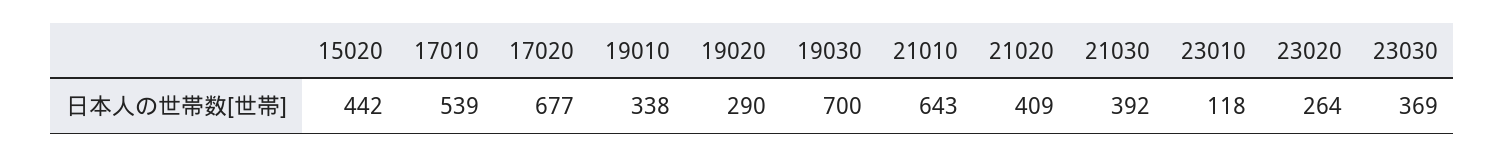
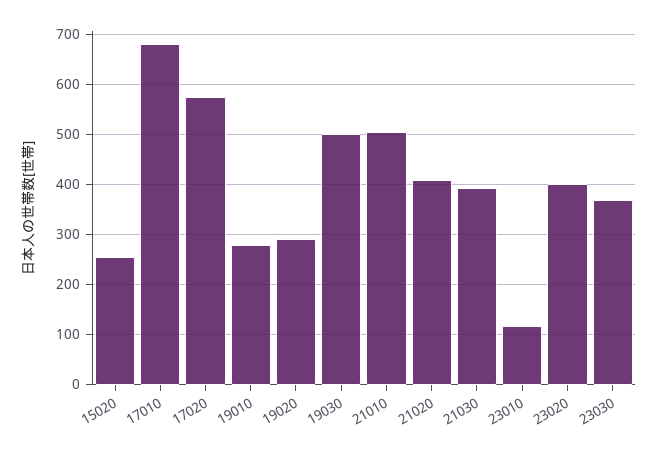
  {
-   "15020": 442,
+   "15020": 260,
-   "17010": 539,
+   "17010": 680,
-   "17020": 677,
+   "17020": 580,
-   "19010": 338,
+   "19010": 280,
    "19020": 290,
-   "19030": 700,
+   "19030": 500,
-   "21010": 643,
+   "21010": 500,
    "21020": 409,
    "21030": 392,
    "23010": 118,
-   "23020": 264,
+   "23020": 400,
    "23030": 369
  }

